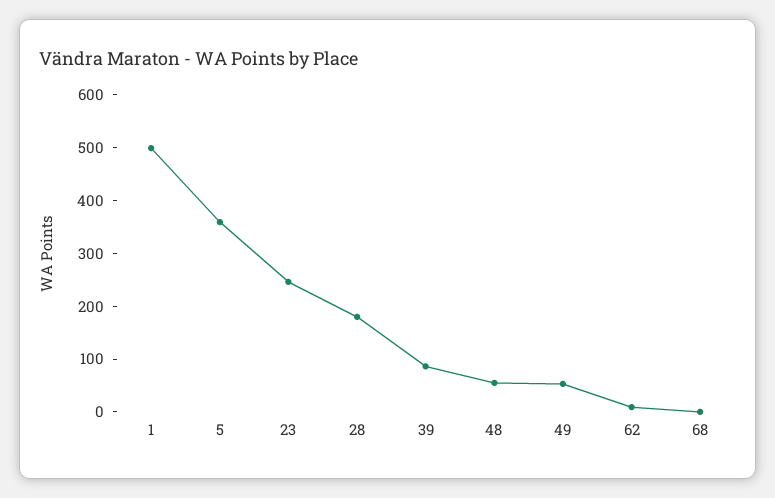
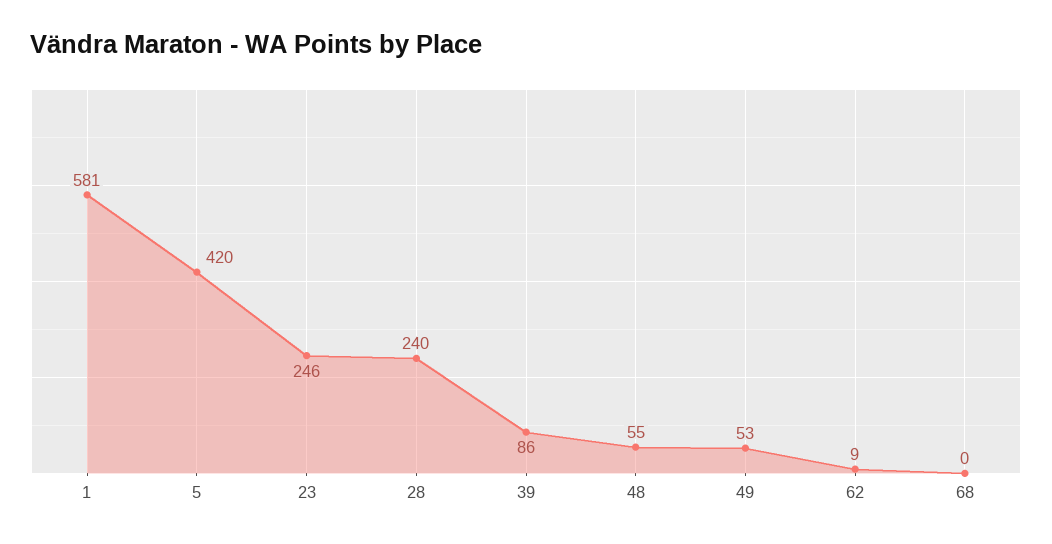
  {
-   "1": 500,
+   "1": 581,
-   "5": 360,
+   "5": 420,
    "23": 246,
-   "28": 180,
+   "28": 240,
    "39": 86,
    "48": 55,
    "49": 53,
    "62": 9,
    "68": 0
  }

